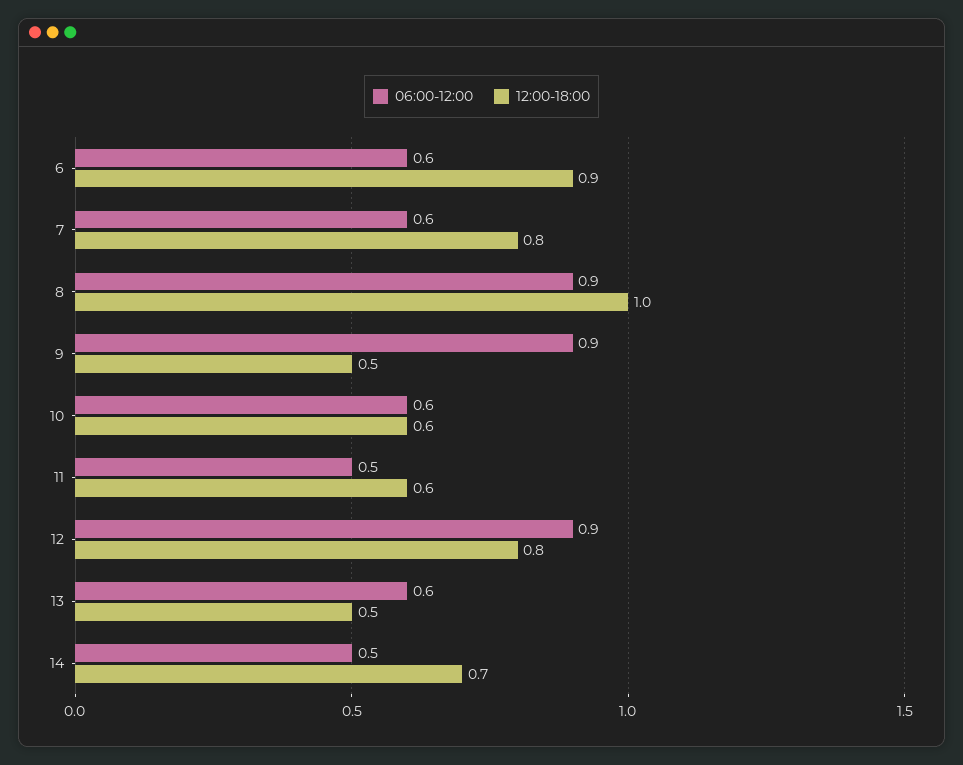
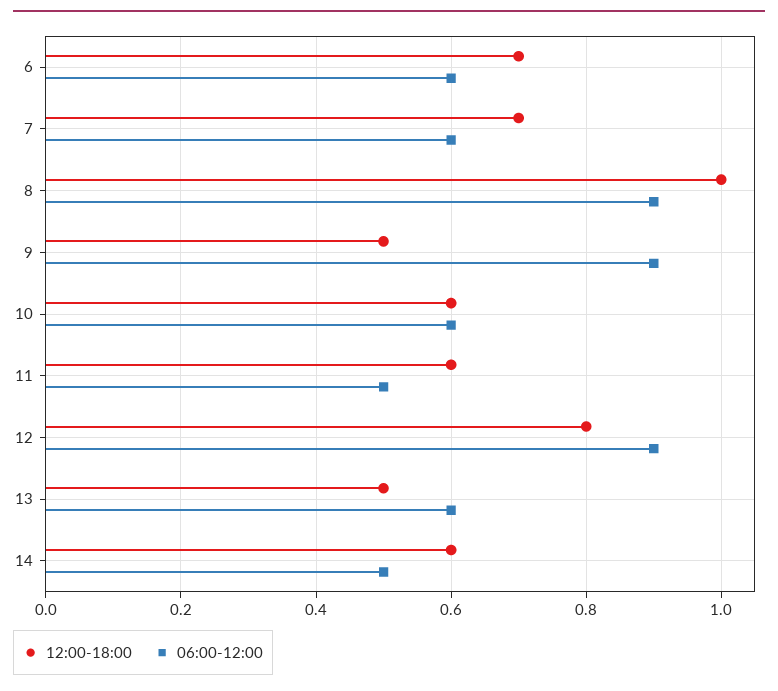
  {
    "06:00-12:00": {
      "6": 0.6,
      "7": 0.6,
      "8": 0.9,
      "9": 0.9,
      "10": 0.6,
      "11": 0.5,
      "12": 0.9,
      "13": 0.6,
      "14": 0.5
    },
    "12:00-18:00": {
-     "6": 0.9,
+     "6": 0.7,
-     "7": 0.8,
+     "7": 0.7,
      "8": 1,
      "9": 0.5,
      "10": 0.6,
      "11": 0.6,
      "12": 0.8,
      "13": 0.5,
-     "14": 0.7
+     "14": 0.6
    }
  }

